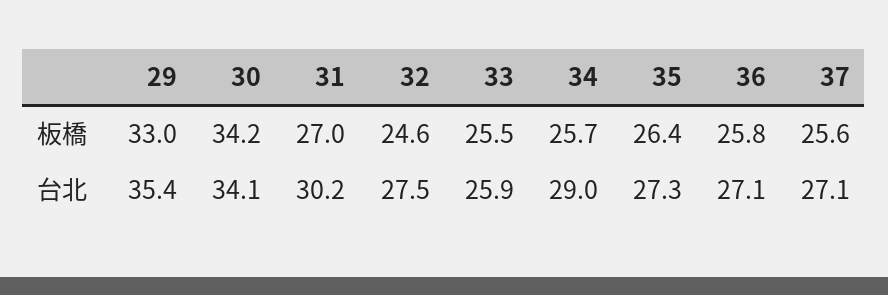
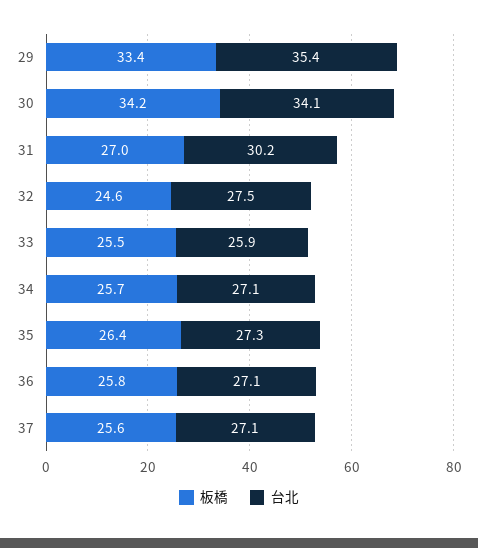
  {
    "板橋": {
-     "29": 33,
+     "29": 33.4,
      "30": 34.2,
      "31": 27,
      "32": 24.6,
      "33": 25.5,
      "34": 25.7,
      "35": 26.4,
      "36": 25.8,
      "37": 25.6
    },
    "台北": {
      "29": 35.4,
      "30": 34.1,
      "31": 30.2,
      "32": 27.5,
      "33": 25.9,
-     "34": 29,
+     "34": 27.1,
      "35": 27.3,
      "36": 27.1,
      "37": 27.1
    }
  }

